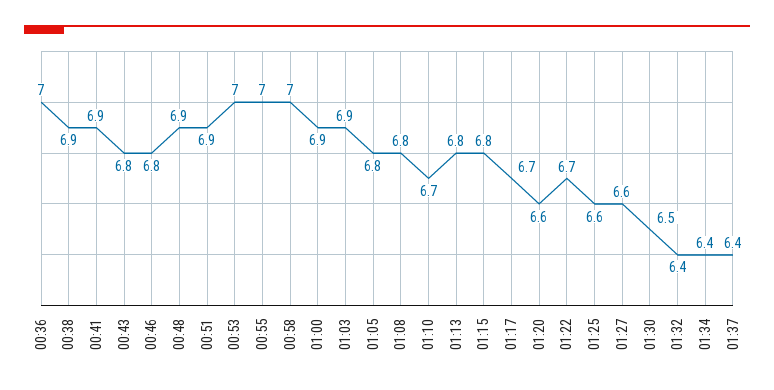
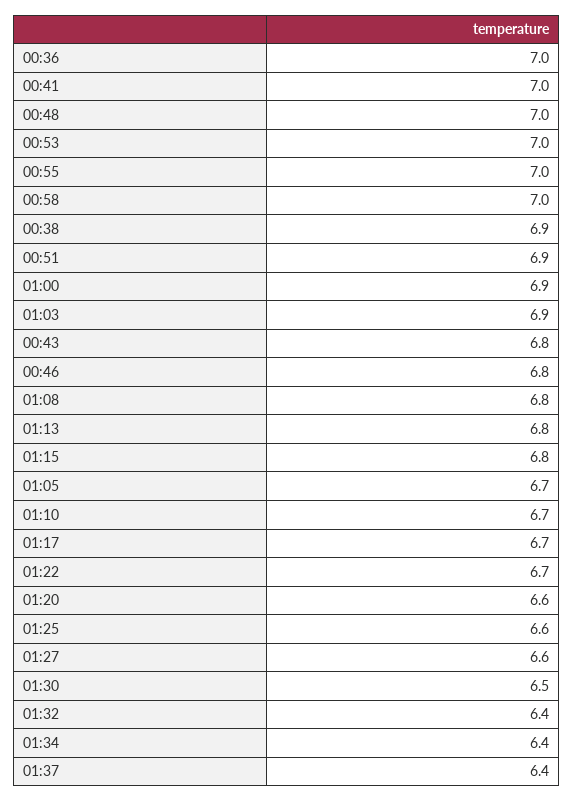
  {
    "00:36": 7,
    "00:38": 6.9,
-   "00:41": 6.9,
+   "00:41": 7,
    "00:43": 6.8,
    "00:46": 6.8,
-   "00:48": 6.9,
+   "00:48": 7,
    "00:51": 6.9,
    "00:53": 7,
    "00:55": 7,
    "00:58": 7,
    "01:00": 6.9,
    "01:03": 6.9,
-   "01:05": 6.8,
+   "01:05": 6.7,
    "01:08": 6.8,
    "01:10": 6.7,
    "01:13": 6.8,
    "01:15": 6.8,
    "01:17": 6.7,
    "01:20": 6.6,
    "01:22": 6.7,
    "01:25": 6.6,
    "01:27": 6.6,
    "01:30": 6.5,
    "01:32": 6.4,
    "01:34": 6.4,
    "01:37": 6.4
  }

